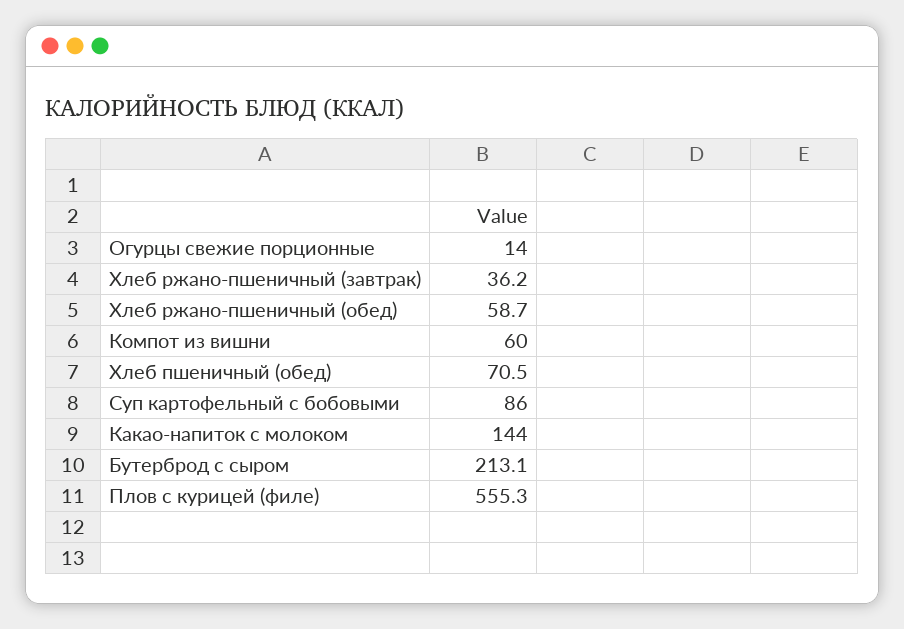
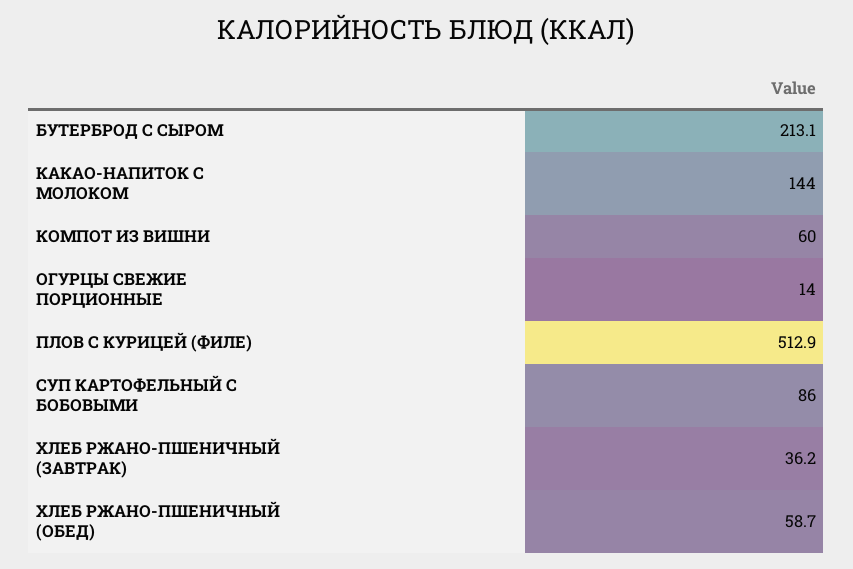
  {
    "Огурцы свежие порционные": 14,
    "Хлеб ржано-пшеничный (завтрак)": 36.2,
    "Хлеб ржано-пшеничный (обед)": 58.7,
    "Компот из вишни": 60,
-   "Хлеб пшеничный (обед)": 70.5,
    "Суп картофельный с бобовыми": 86,
    "Какао-напиток с молоком": 144,
    "Бутерброд с сыром": 213.1,
-   "Плов с курицей (филе)": 555.3
+   "Плов с курицей (филе)": 512.9
  }

